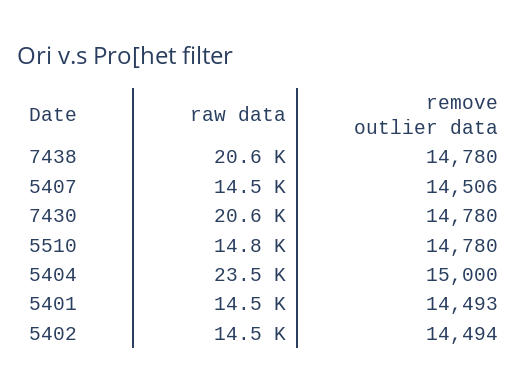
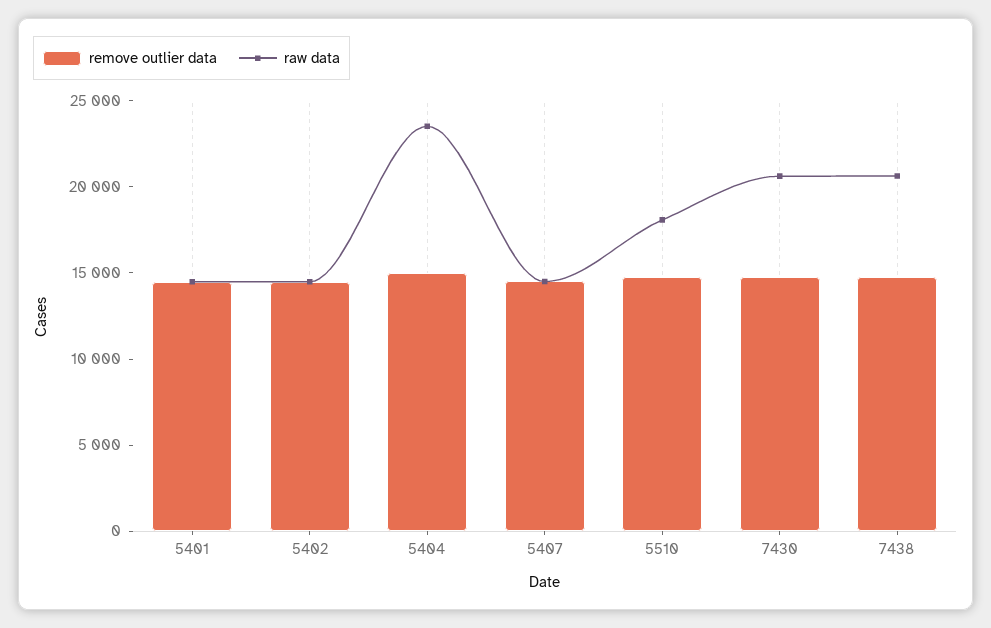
  {
    "raw data": {
      "7438": 20600,
      "5407": 14500,
      "7430": 20600,
-     "5510": 14800,
+     "5510": 18000,
      "5404": 23500,
      "5401": 14500,
      "5402": 14500
    },
    "remove outlier data": {
      "7438": 14780,
      "5407": 14506,
      "7430": 14780,
      "5510": 14780,
      "5404": 15000,
      "5401": 14493,
      "5402": 14494
    }
  }

